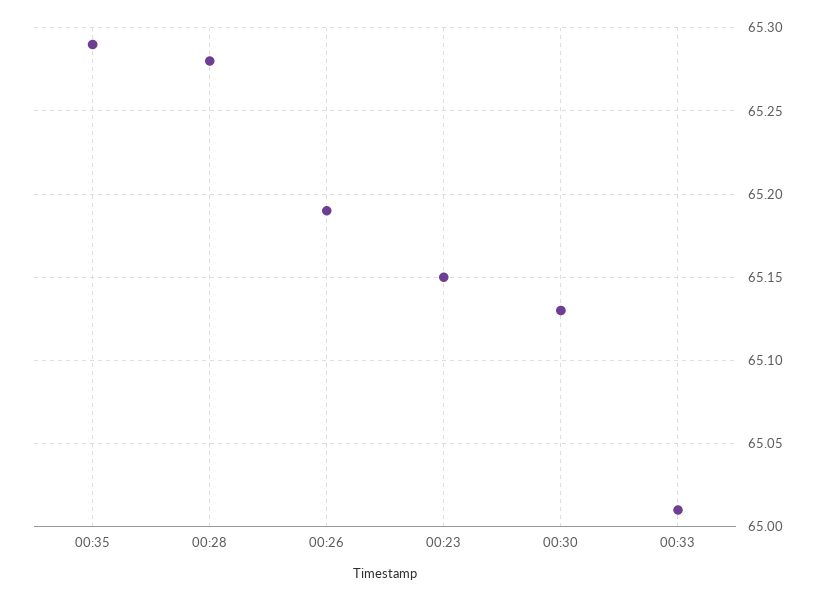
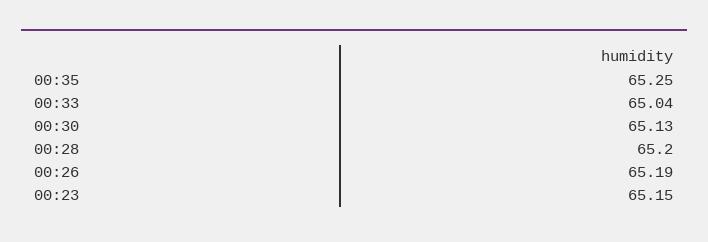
  {
-   "00:35": 65.29,
+   "00:35": 65.25,
-   "00:28": 65.28,
+   "00:28": 65.2,
    "00:26": 65.19,
    "00:23": 65.15,
    "00:30": 65.13,
-   "00:33": 65.01
+   "00:33": 65.04
  }

